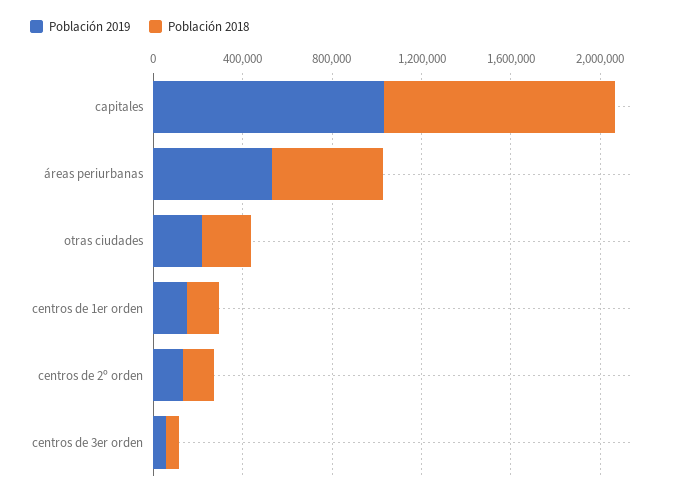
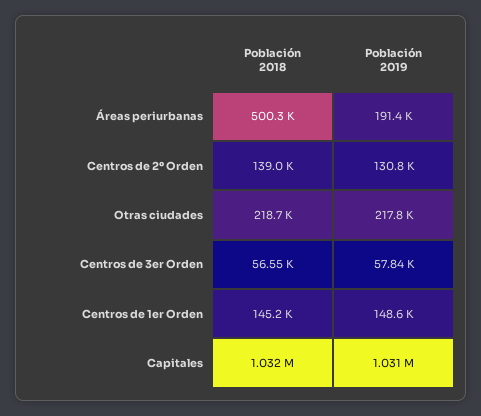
  {
    "Población 2019": {
      "capitales": 1031000,
-     "áreas periurbanas": 500000,
+     "áreas periurbanas": 191400,
      "otras ciudades": 217800,
      "centros de 1er orden": 148600,
      "centros de 2º orden": 130800,
      "centros de 3er orden": 57840
    },
    "Población 2018": {
      "capitales": 1032000,
      "áreas periurbanas": 500300,
      "otras ciudades": 218700,
      "centros de 1er orden": 145200,
      "centros de 2º orden": 139000,
      "centros de 3er orden": 56550
    }
  }

